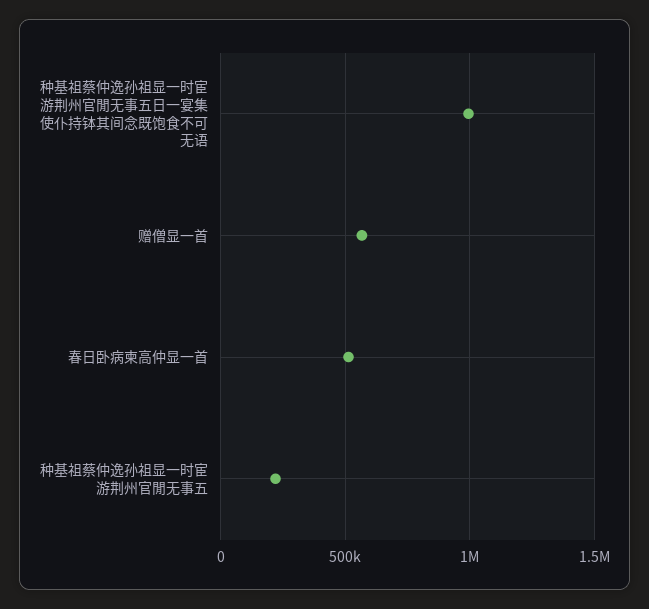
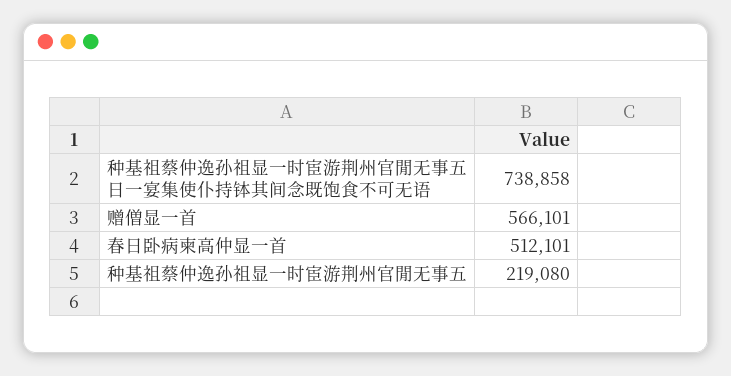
  {
-   "种基祖蔡仲逸孙祖显一时宦游荆州官閒无事五日一宴集使仆持钵其间念既饱食不可无语": 1000000,
+   "种基祖蔡仲逸孙祖显一时宦游荆州官閒无事五日一宴集使仆持钵其间念既饱食不可无语": 738858,
    "赠僧显一首": 566101,
    "春日卧病柬高仲显一首": 512101,
    "种基祖蔡仲逸孙祖显一时宦游荆州官閒无事五": 219080
  }

